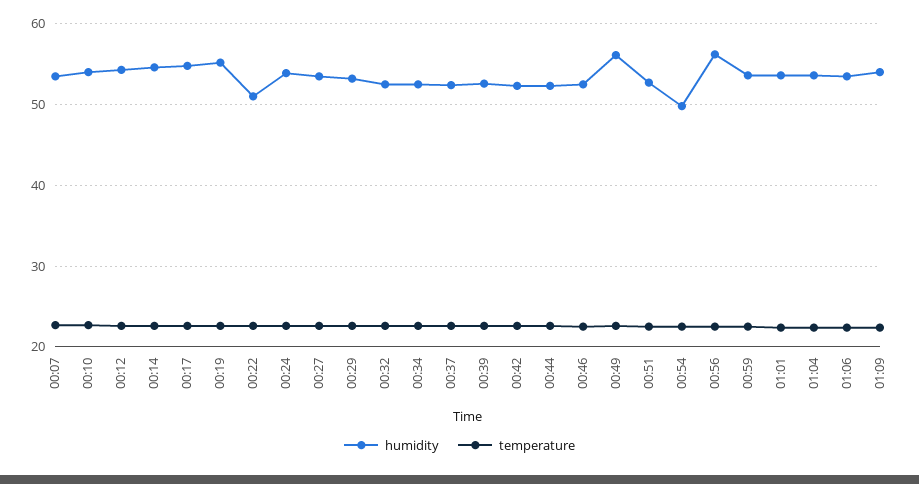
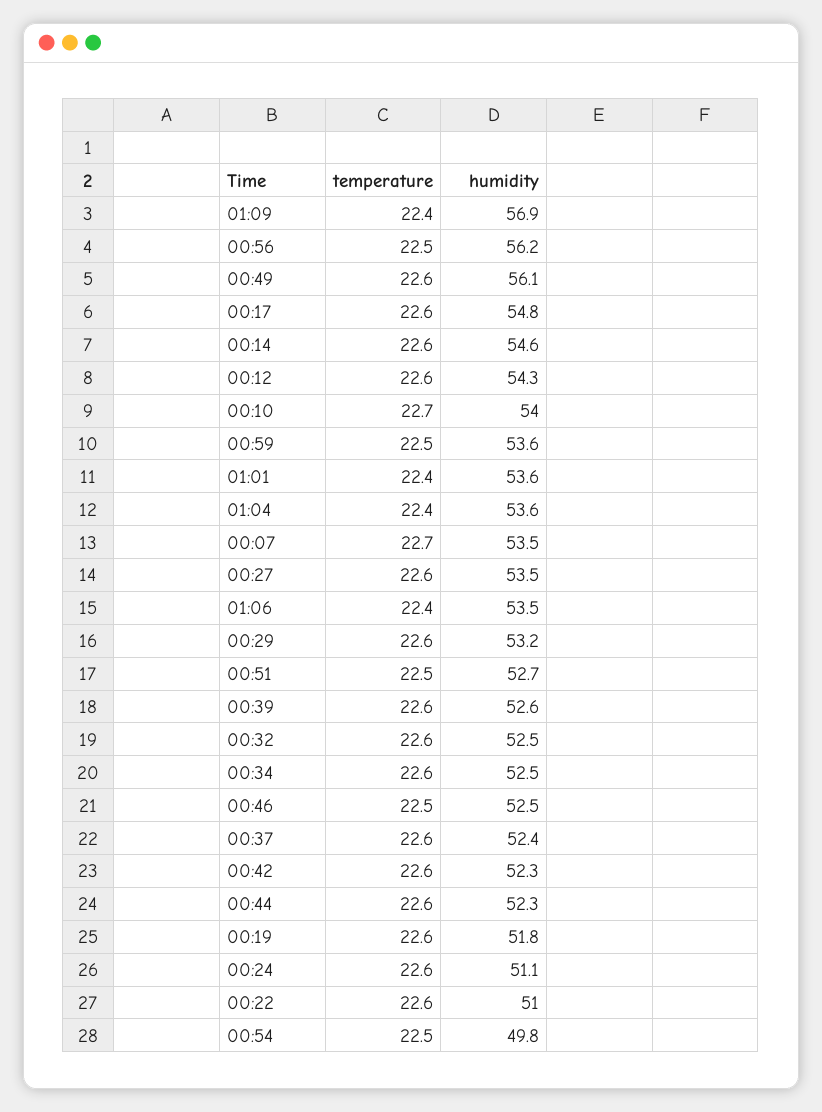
  {
    "humidity": {
      "00:07": 53.5,
      "00:10": 54,
      "00:12": 54.3,
      "00:14": 54.6,
      "00:17": 54.8,
-     "00:19": 55,
+     "00:19": 51.8,
      "00:22": 51,
-     "00:24": 54,
+     "00:24": 51.1,
      "00:27": 53.5,
      "00:29": 53.2,
      "00:32": 52.5,
      "00:34": 52.5,
      "00:37": 52.4,
      "00:39": 52.6,
      "00:42": 52.3,
      "00:44": 52.3,
      "00:46": 52.5,
      "00:49": 56.1,
      "00:51": 52.7,
      "00:54": 49.8,
      "00:56": 56.2,
      "00:59": 53.6,
      "01:01": 53.6,
      "01:04": 53.6,
      "01:06": 53.5,
-     "01:09": 54
+     "01:09": 56.9
    },
    "temperature": {
      "00:07": 22.7,
      "00:10": 22.7,
      "00:12": 22.6,
      "00:14": 22.6,
      "00:17": 22.6,
      "00:19": 22.6,
      "00:22": 22.6,
      "00:24": 22.6,
      "00:27": 22.6,
      "00:29": 22.6,
      "00:32": 22.6,
      "00:34": 22.6,
      "00:37": 22.6,
      "00:39": 22.6,
      "00:42": 22.6,
      "00:44": 22.6,
      "00:46": 22.5,
      "00:49": 22.6,
      "00:51": 22.5,
      "00:54": 22.5,
      "00:56": 22.5,
      "00:59": 22.5,
      "01:01": 22.4,
      "01:04": 22.4,
      "01:06": 22.4,
      "01:09": 22.4
    }
  }

